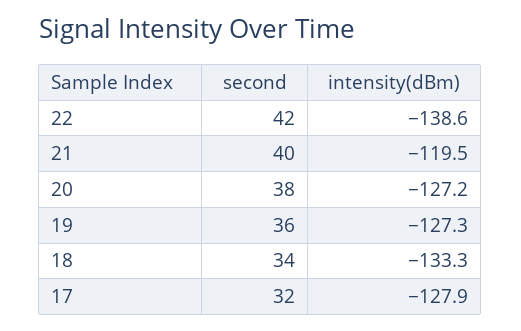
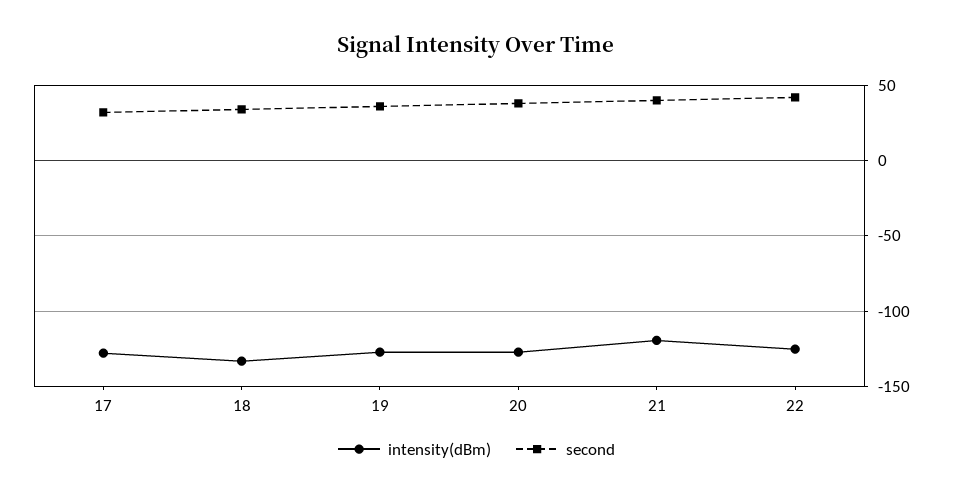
  {
    "second": {
      "22": 42,
      "21": 40,
      "20": 38,
      "19": 36,
      "18": 34,
      "17": 32
    },
    "intensity(dBm)": {
-     "22": -138.6,
+     "22": -125,
      "21": -119.5,
      "20": -127.2,
      "19": -127.3,
      "18": -133.3,
      "17": -127.9
    }
  }

